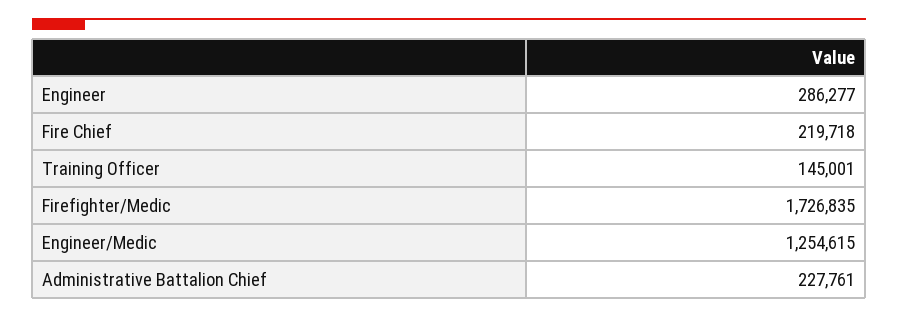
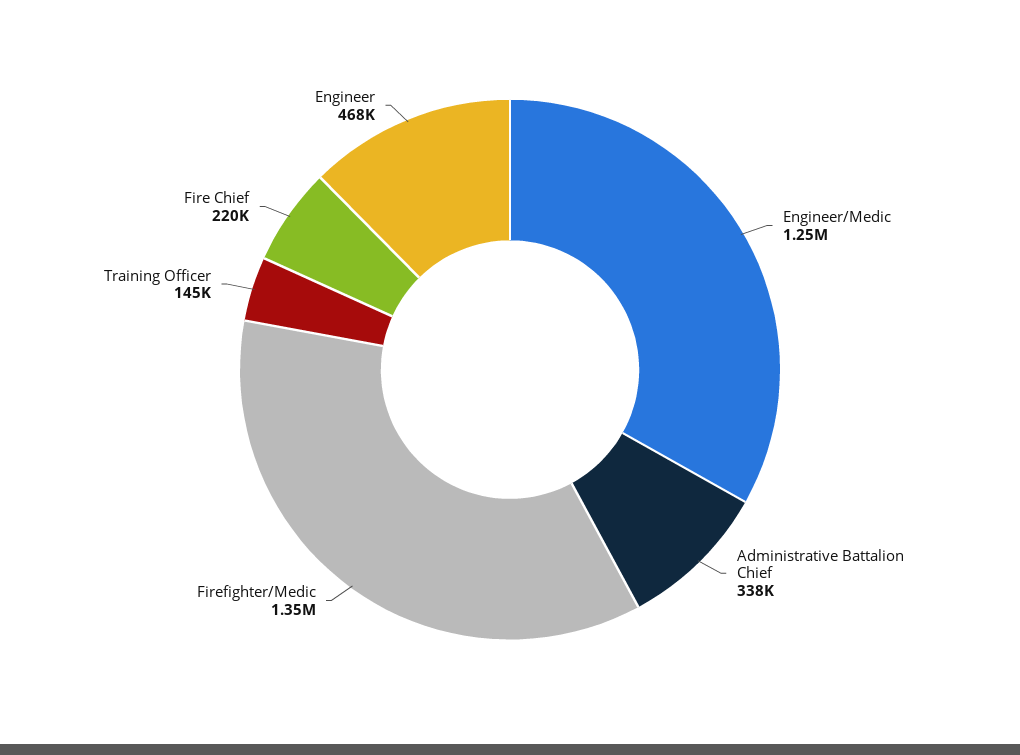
  {
-   "Engineer": 286277,
+   "Engineer": 468000,
    "Fire Chief": 219718,
    "Training Officer": 145001,
-   "Firefighter/Medic": 1726835,
+   "Firefighter/Medic": 1350000,
    "Engineer/Medic": 1254615,
-   "Administrative Battalion Chief": 227761
+   "Administrative Battalion Chief": 338000
  }

